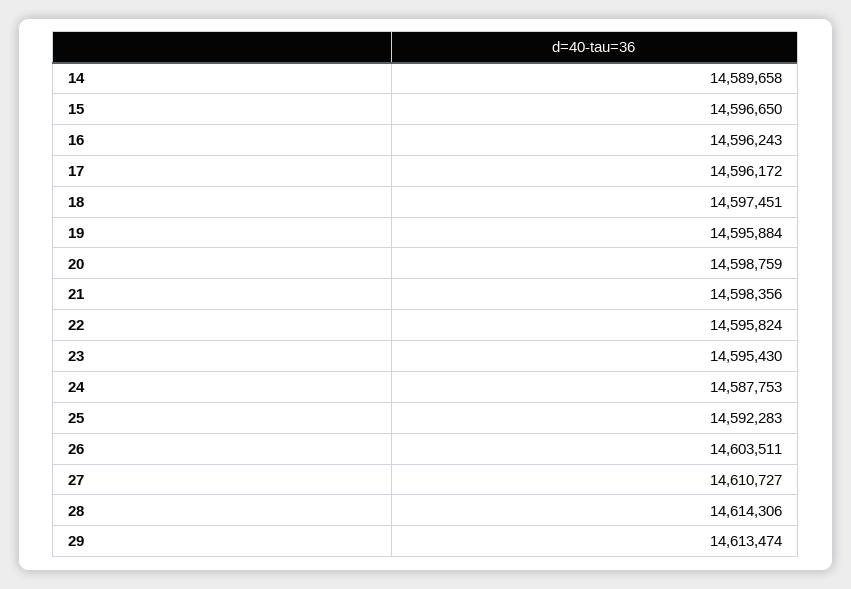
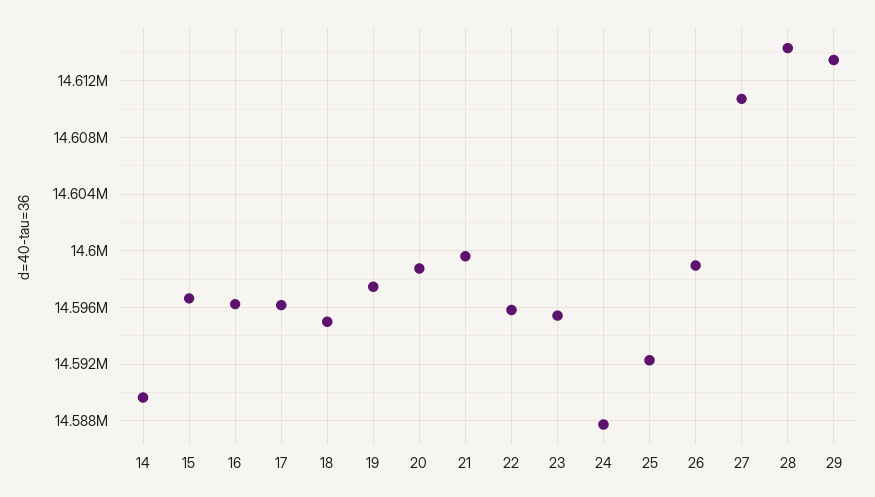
  {
    "14": 14589658,
    "15": 14596650,
    "16": 14596243,
    "17": 14596172,
-   "18": 14597451,
+   "18": 14595000,
-   "19": 14595884,
+   "19": 14597500,
    "20": 14598759,
-   "21": 14598356,
+   "21": 14599500,
    "22": 14595824,
    "23": 14595430,
    "24": 14587753,
    "25": 14592283,
-   "26": 14603511,
+   "26": 14599000,
    "27": 14610727,
    "28": 14614306,
    "29": 14613474
  }

